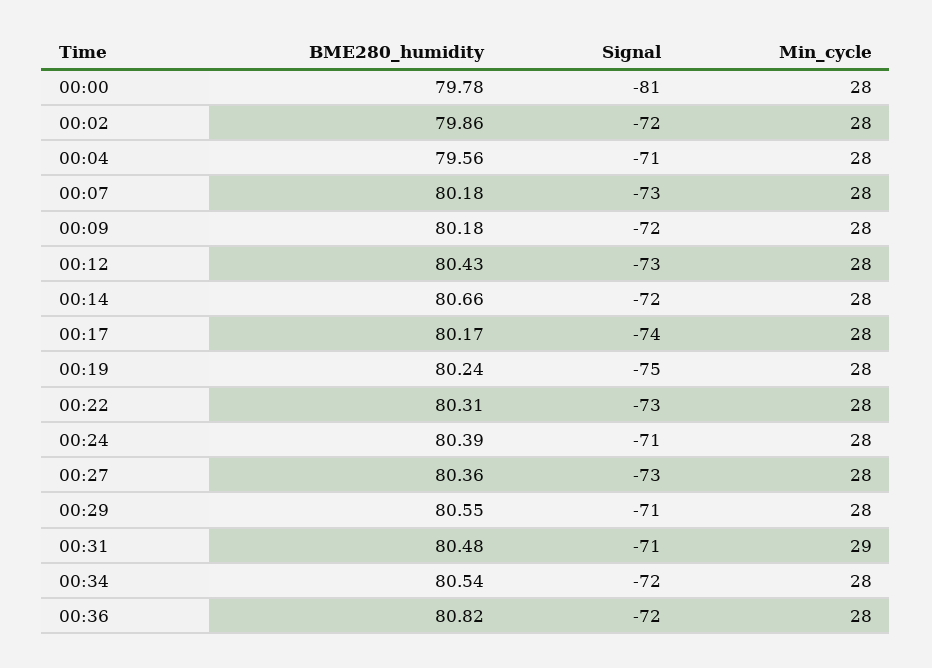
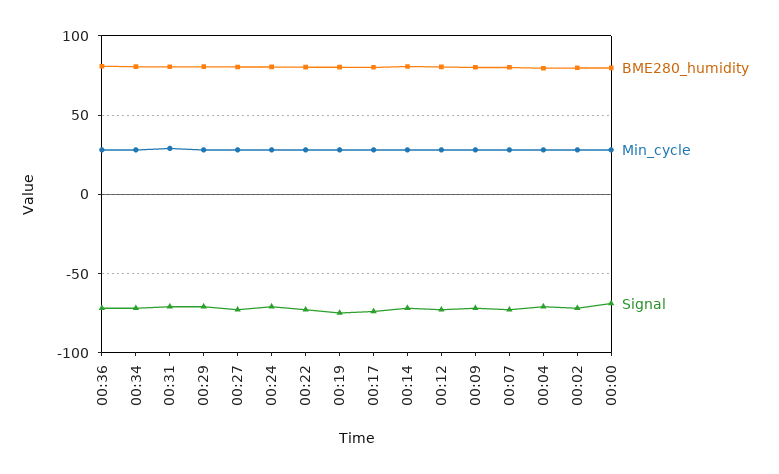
  {
    "BME280_humidity": {
      "00:00": 79.78,
      "00:02": 79.86,
      "00:04": 79.56,
      "00:07": 80.18,
      "00:09": 80.18,
      "00:12": 80.43,
      "00:14": 80.66,
      "00:17": 80.17,
      "00:19": 80.24,
      "00:22": 80.31,
      "00:24": 80.39,
      "00:27": 80.36,
      "00:29": 80.55,
      "00:31": 80.48,
      "00:34": 80.54,
      "00:36": 80.82
    },
    "Signal": {
-     "00:00": -81,
+     "00:00": -70,
      "00:02": -72,
      "00:04": -71,
      "00:07": -73,
      "00:09": -72,
      "00:12": -73,
      "00:14": -72,
      "00:17": -74,
      "00:19": -75,
      "00:22": -73,
      "00:24": -71,
      "00:27": -73,
      "00:29": -71,
      "00:31": -71,
      "00:34": -72,
      "00:36": -72
    },
    "Min_cycle": {
      "00:00": 28,
      "00:02": 28,
      "00:04": 28,
      "00:07": 28,
      "00:09": 28,
      "00:12": 28,
      "00:14": 28,
      "00:17": 28,
      "00:19": 28,
      "00:22": 28,
      "00:24": 28,
      "00:27": 28,
      "00:29": 28,
      "00:31": 29,
      "00:34": 28,
      "00:36": 28
    }
  }

